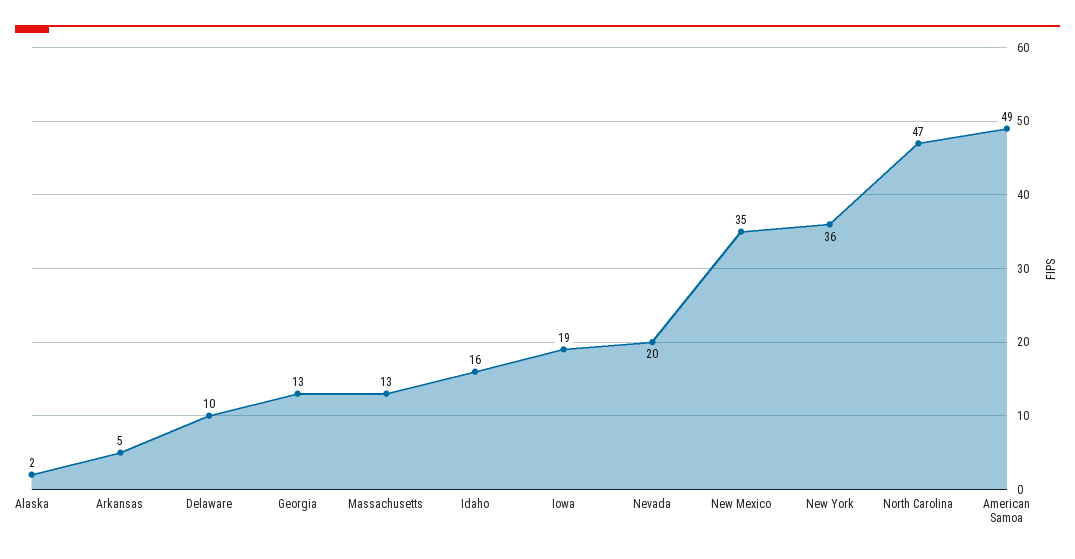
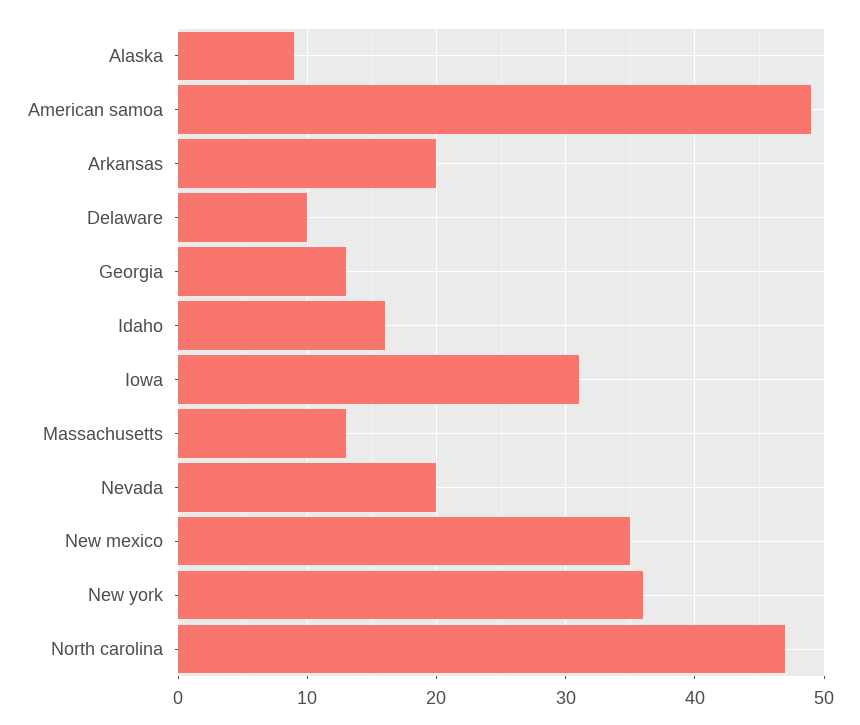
  {
-   "Alaska": 2,
+   "Alaska": 9,
-   "Arkansas": 5,
+   "Arkansas": 20,
    "Delaware": 10,
    "Georgia": 13,
    "Massachusetts": 13,
    "Idaho": 16,
-   "Iowa": 19,
+   "Iowa": 31,
    "Nevada": 20,
    "New Mexico": 35,
    "New York": 36,
    "North Carolina": 47,
    "American Samoa": 49
  }

